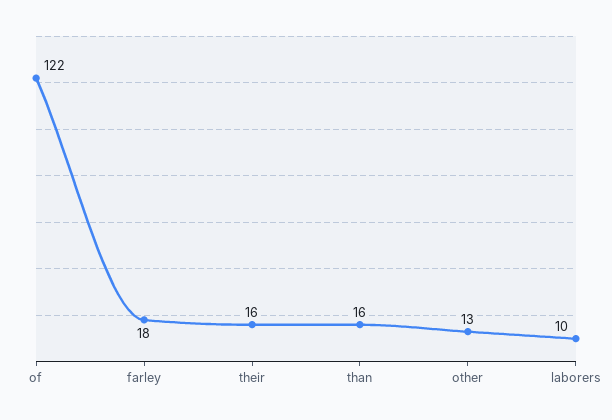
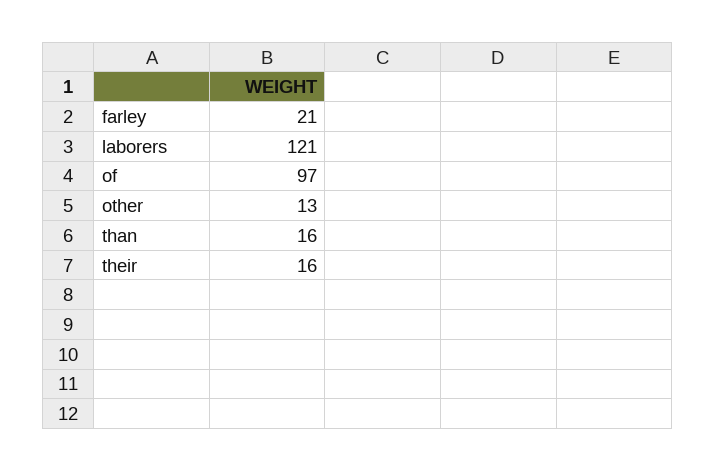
  {
-   "of": 122,
+   "of": 97,
-   "farley": 18,
+   "farley": 21,
    "their": 16,
    "than": 16,
    "other": 13,
-   "laborers": 10
+   "laborers": 121
  }

